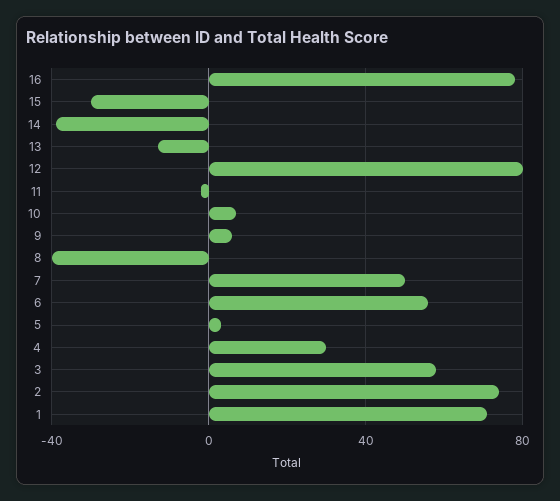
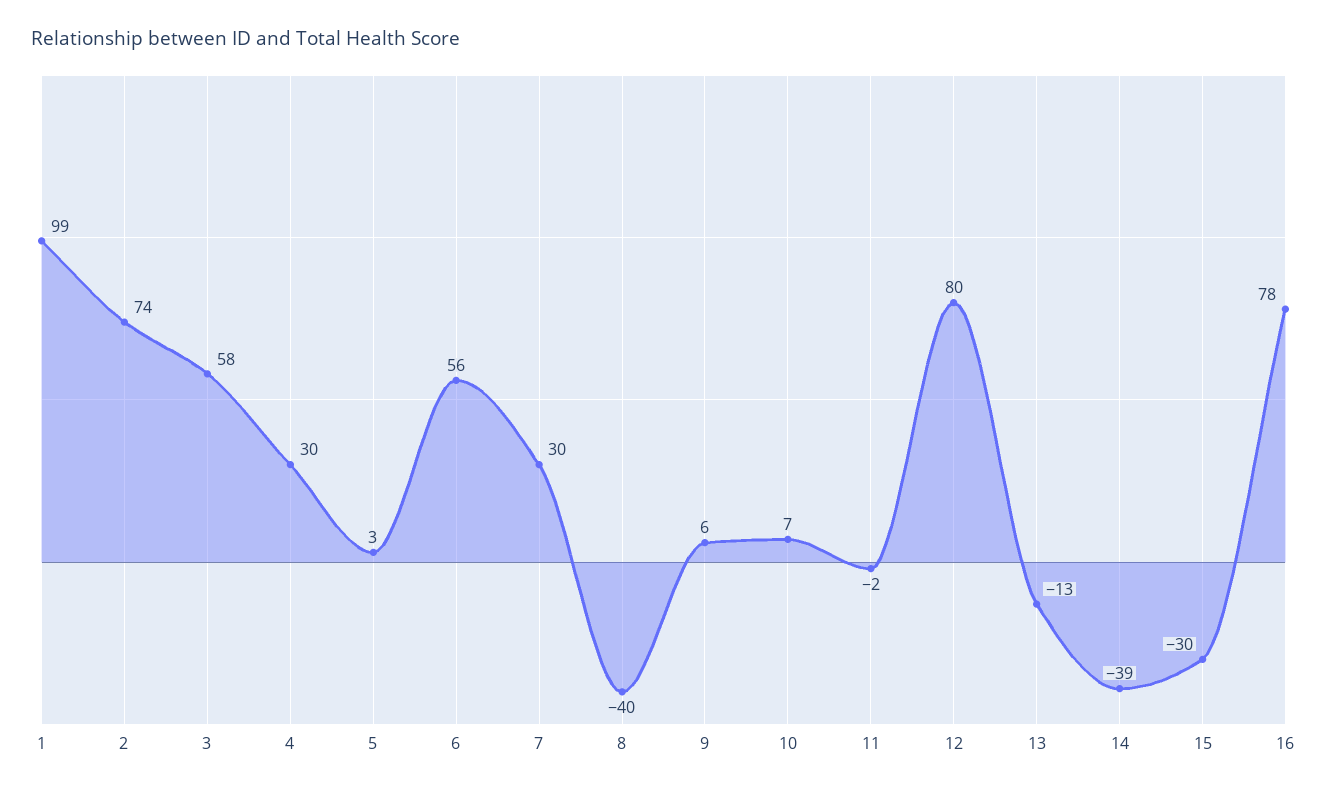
  {
    "16": 78,
    "15": -30,
    "14": -39,
    "13": -13,
    "12": 80,
    "11": -2,
    "10": 7,
    "9": 6,
    "8": -40,
-   "7": 50,
+   "7": 30,
    "6": 56,
    "5": 3,
    "4": 30,
    "3": 58,
    "2": 74,
-   "1": 70
+   "1": 99
  }

